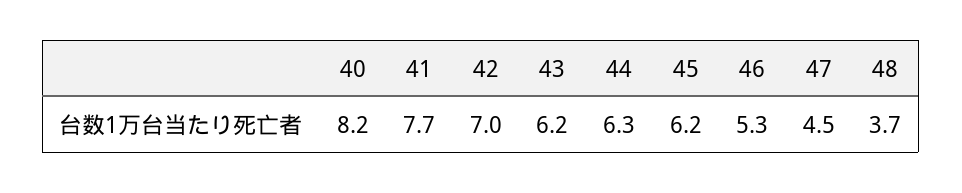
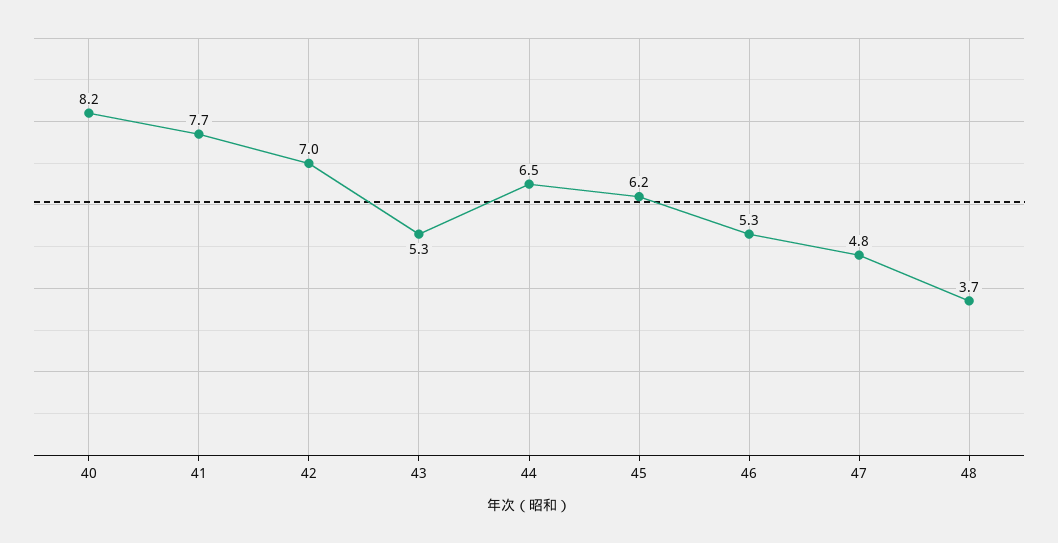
  {
    "40": 8.2,
    "41": 7.7,
    "42": 7,
-   "43": 6.2,
+   "43": 5.3,
-   "44": 6.3,
+   "44": 6.5,
    "45": 6.2,
    "46": 5.3,
-   "47": 4.5,
+   "47": 4.8,
    "48": 3.7
  }

